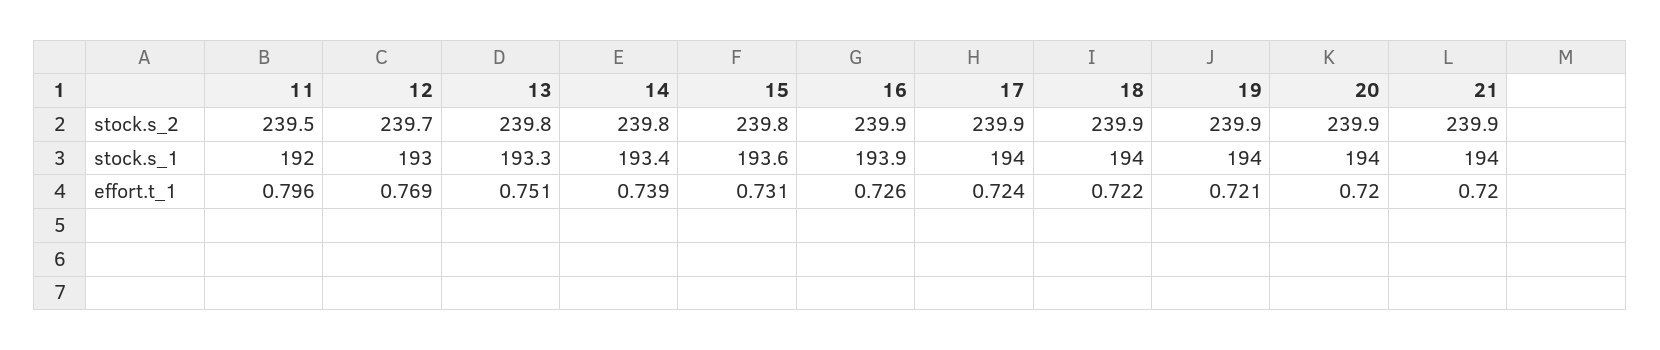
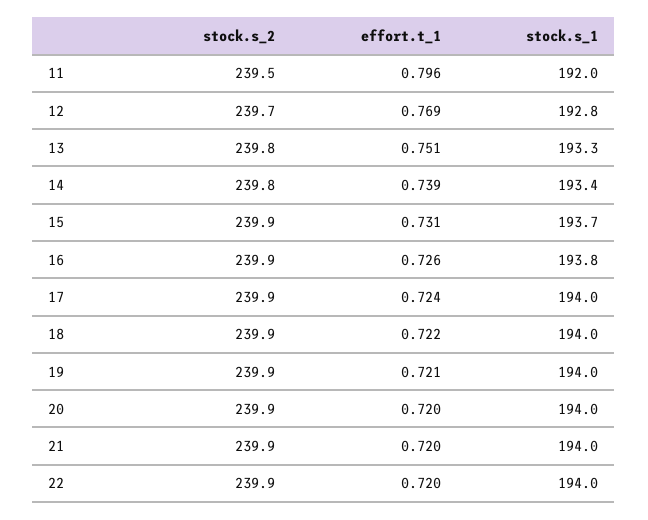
  {
    "11": {
      "stock.s_2": 239.5,
      "stock.s_1": 192,
      "effort.t_1": 0.796
    },
    "12": {
      "stock.s_2": 239.7,
-     "stock.s_1": 193,
+     "stock.s_1": 192.8,
      "effort.t_1": 0.769
    },
    "13": {
      "stock.s_2": 239.8,
      "stock.s_1": 193.3,
      "effort.t_1": 0.751
    },
    "14": {
      "stock.s_2": 239.8,
      "stock.s_1": 193.4,
      "effort.t_1": 0.739
    },
    "15": {
-     "stock.s_2": 239.8,
+     "stock.s_2": 239.9,
-     "stock.s_1": 193.6,
+     "stock.s_1": 193.7,
      "effort.t_1": 0.731
    },
    "16": {
      "stock.s_2": 239.9,
-     "stock.s_1": 193.9,
+     "stock.s_1": 193.8,
      "effort.t_1": 0.726
    },
    "17": {
      "stock.s_2": 239.9,
      "stock.s_1": 194,
      "effort.t_1": 0.724
    },
    "18": {
      "stock.s_2": 239.9,
      "stock.s_1": 194,
      "effort.t_1": 0.722
    },
    "19": {
      "stock.s_2": 239.9,
      "stock.s_1": 194,
      "effort.t_1": 0.721
    },
    "20": {
      "stock.s_2": 239.9,
      "stock.s_1": 194,
      "effort.t_1": 0.72
    },
    "21": {
      "stock.s_2": 239.9,
      "stock.s_1": 194,
      "effort.t_1": 0.72
-   }
+   },
+   "22": {
+     "stock.s_2": 239.9,
+     "effort.t_1": 0.72,
+     "stock.s_1": 194
+   }
  }

